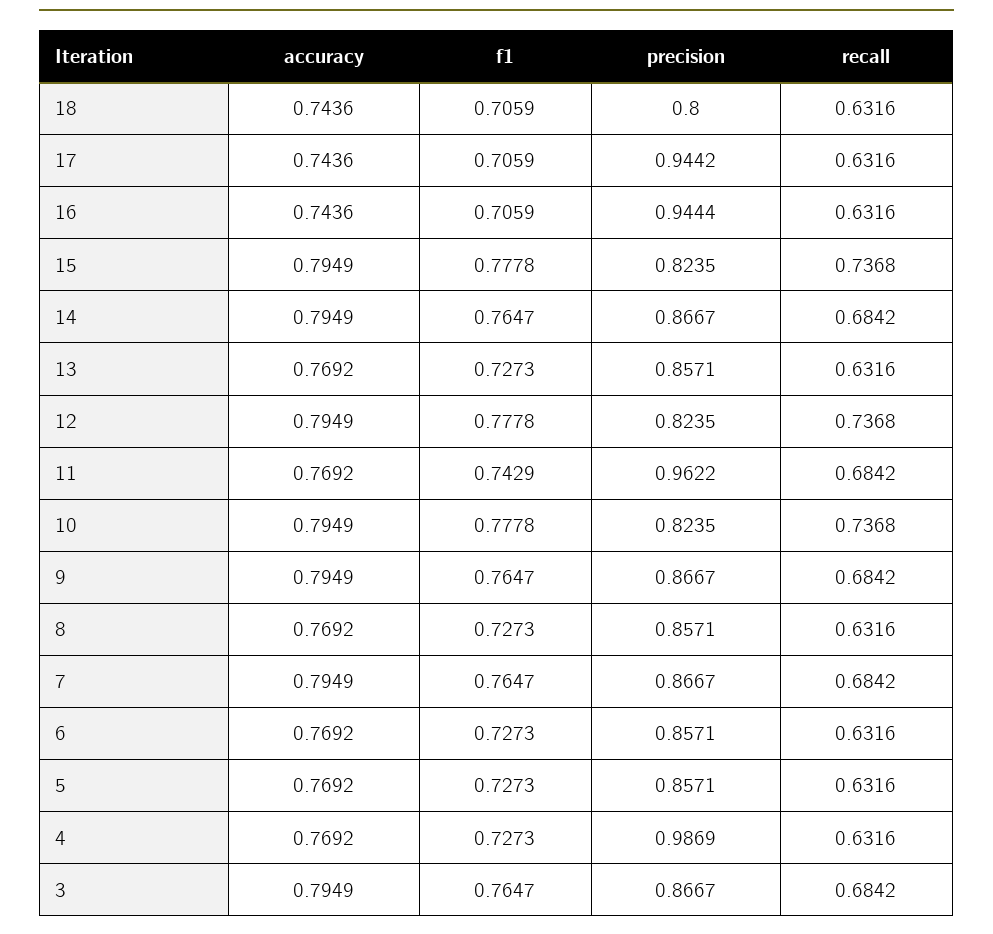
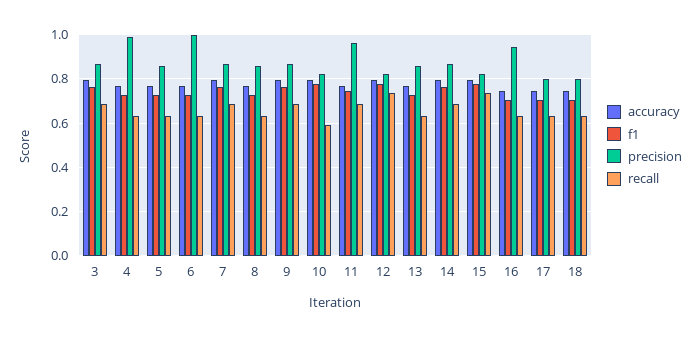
  {
    "accuracy": {
      "18": 0.7436,
      "17": 0.7436,
      "16": 0.7436,
      "15": 0.7949,
      "14": 0.7949,
      "13": 0.7692,
      "12": 0.7949,
      "11": 0.7692,
      "10": 0.7949,
      "9": 0.7949,
      "8": 0.7692,
      "7": 0.7949,
      "6": 0.7692,
      "5": 0.7692,
      "4": 0.7692,
      "3": 0.7949
    },
    "f1": {
      "18": 0.7059,
      "17": 0.7059,
      "16": 0.7059,
      "15": 0.7778,
      "14": 0.7647,
      "13": 0.7273,
      "12": 0.7778,
      "11": 0.7429,
      "10": 0.7778,
      "9": 0.7647,
      "8": 0.7273,
      "7": 0.7647,
      "6": 0.7273,
      "5": 0.7273,
      "4": 0.7273,
      "3": 0.7647
    },
    "precision": {
      "18": 0.8,
-     "17": 0.9442,
+     "17": 0.8,
      "16": 0.9444,
      "15": 0.8235,
      "14": 0.8667,
      "13": 0.8571,
      "12": 0.8235,
      "11": 0.9622,
      "10": 0.8235,
      "9": 0.8667,
      "8": 0.8571,
      "7": 0.8667,
-     "6": 0.8571,
+     "6": 1,
      "5": 0.8571,
      "4": 0.9869,
      "3": 0.8667
    },
    "recall": {
      "18": 0.6316,
      "17": 0.6316,
      "16": 0.6316,
      "15": 0.7368,
      "14": 0.6842,
      "13": 0.6316,
      "12": 0.7368,
      "11": 0.6842,
-     "10": 0.7368,
+     "10": 0.6,
      "9": 0.6842,
      "8": 0.6316,
      "7": 0.6842,
      "6": 0.6316,
      "5": 0.6316,
      "4": 0.6316,
      "3": 0.6842
    }
  }

